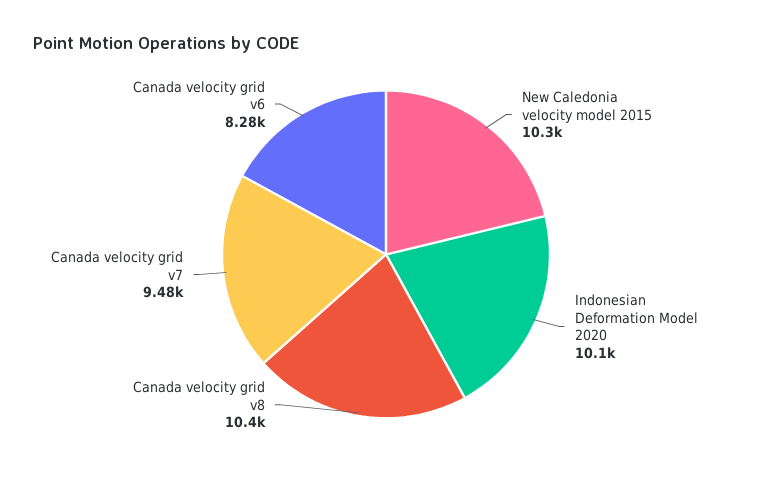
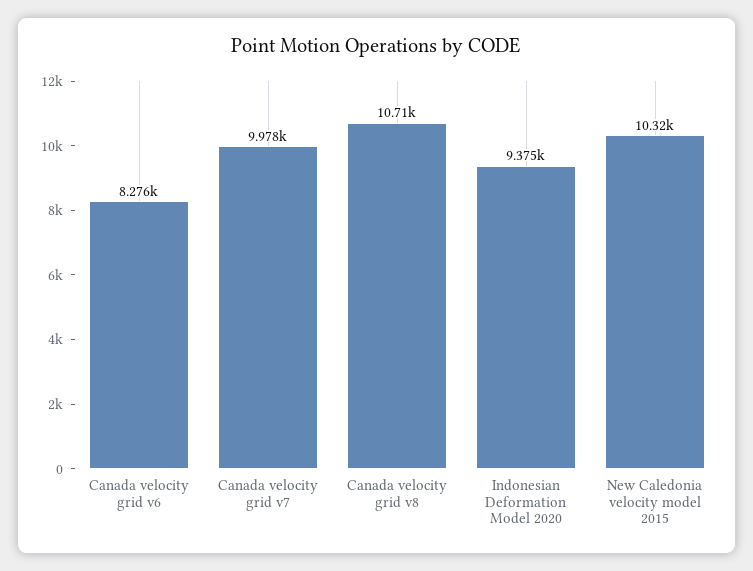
  {
    "New Caledonia velocity model 2015": 10320,
-   "Indonesian Deformation Model 2020": 10100,
+   "Indonesian Deformation Model 2020": 9375,
-   "Canada velocity grid v8": 10400,
+   "Canada velocity grid v8": 10710,
-   "Canada velocity grid v7": 9480,
+   "Canada velocity grid v7": 9978,
    "Canada velocity grid v6": 8276
  }

